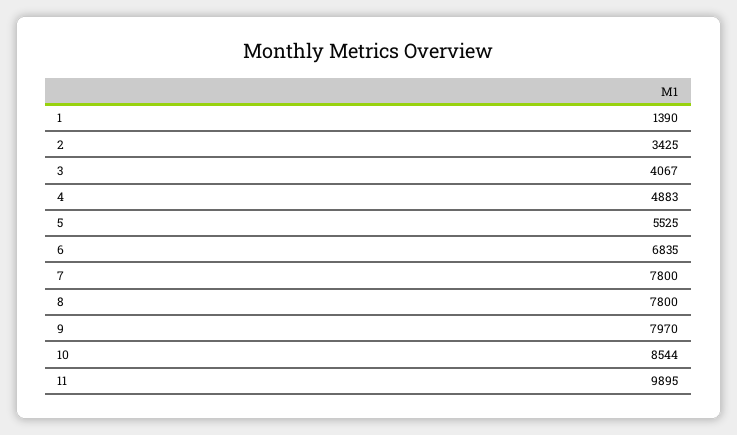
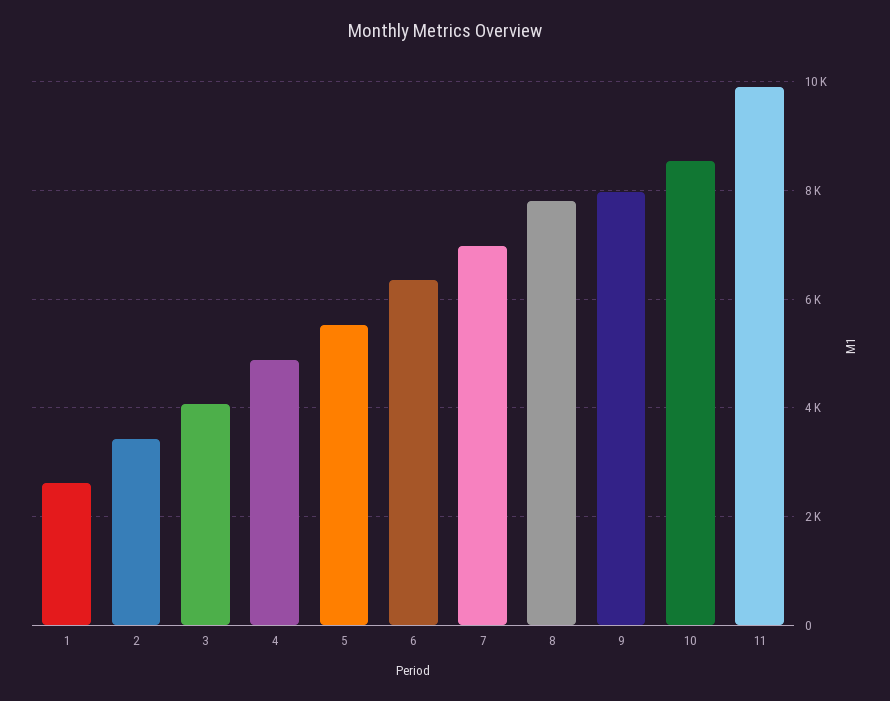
  {
-   "1": 1390,
+   "1": 2600,
    "2": 3425,
    "3": 4067,
    "4": 4883,
    "5": 5525,
-   "6": 6835,
+   "6": 6400,
-   "7": 7800,
+   "7": 7000,
    "8": 7800,
    "9": 7970,
    "10": 8544,
    "11": 9895
  }

